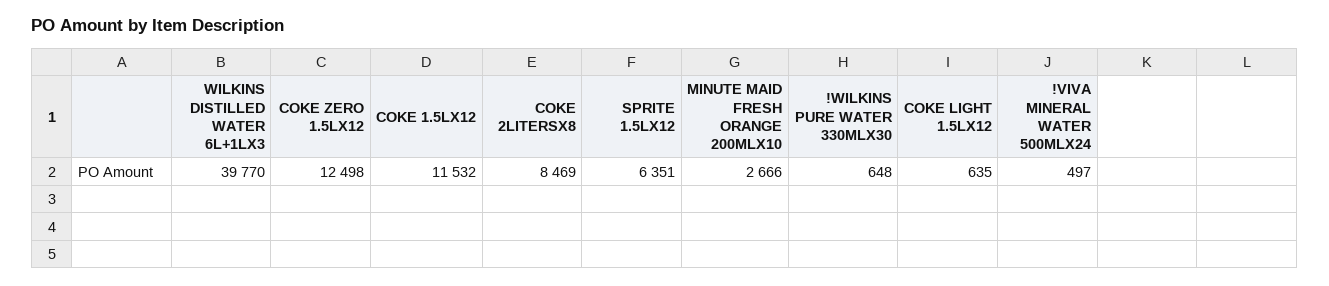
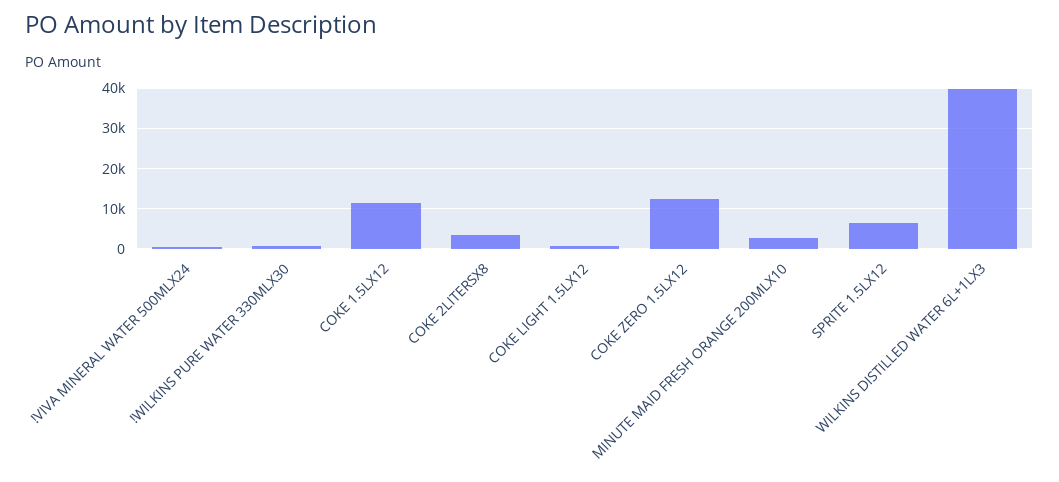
  {
    "WILKINS DISTILLED WATER 6L+1LX3": 39770,
    "COKE ZERO 1.5LX12": 12498,
    "COKE 1.5LX12": 11532,
-   "COKE 2LITERSX8": 8469,
+   "COKE 2LITERSX8": 4000,
    "SPRITE 1.5LX12": 6351,
    "MINUTE MAID FRESH ORANGE 200MLX10": 2666,
    "!WILKINS PURE WATER 330MLX30": 648,
    "COKE LIGHT 1.5LX12": 635,
    "!VIVA MINERAL WATER 500MLX24": 497
  }

